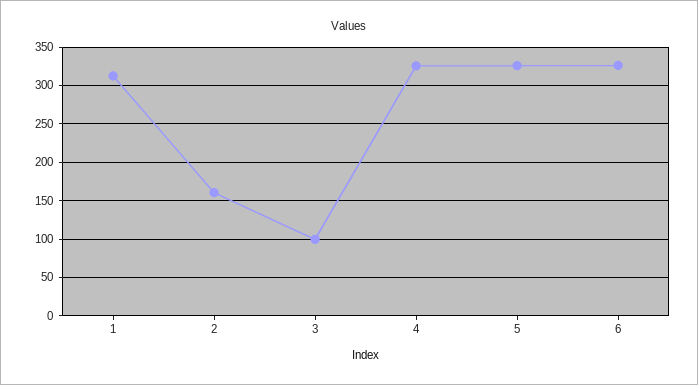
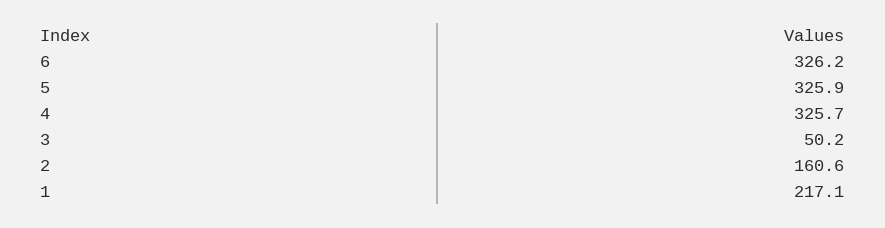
  {
-   "1": 310,
+   "1": 217.1,
    "2": 160.6,
-   "3": 100,
+   "3": 50.2,
    "4": 325.7,
    "5": 325.9,
    "6": 326.2
  }

